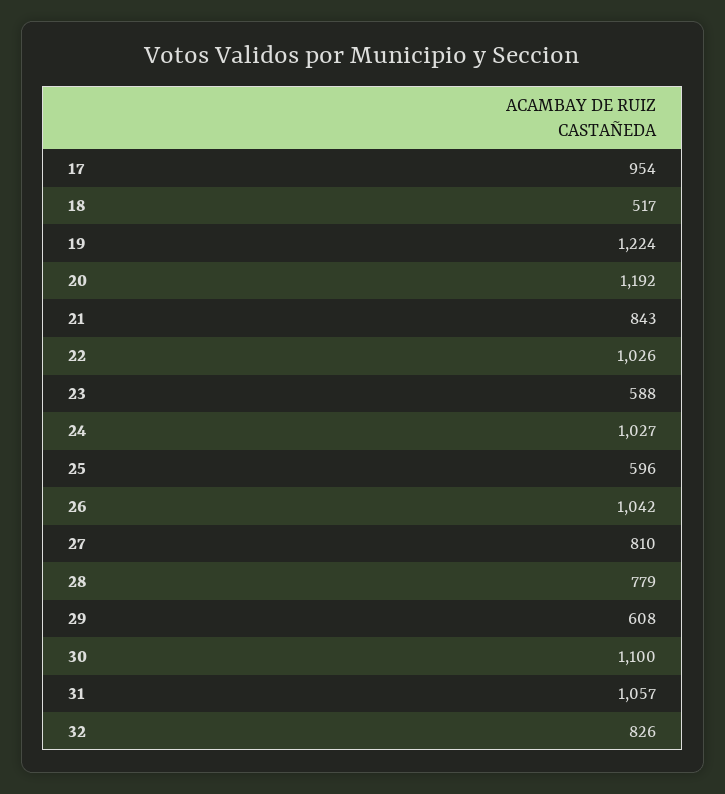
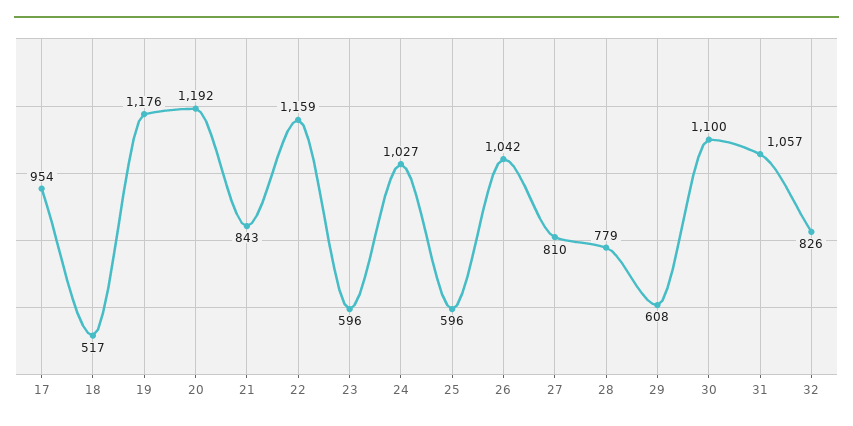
  {
    "17": 954,
    "18": 517,
-   "19": 1224,
+   "19": 1176,
    "20": 1192,
    "21": 843,
-   "22": 1026,
+   "22": 1159,
-   "23": 588,
+   "23": 596,
    "24": 1027,
    "25": 596,
    "26": 1042,
    "27": 810,
    "28": 779,
    "29": 608,
    "30": 1100,
    "31": 1057,
    "32": 826
  }

